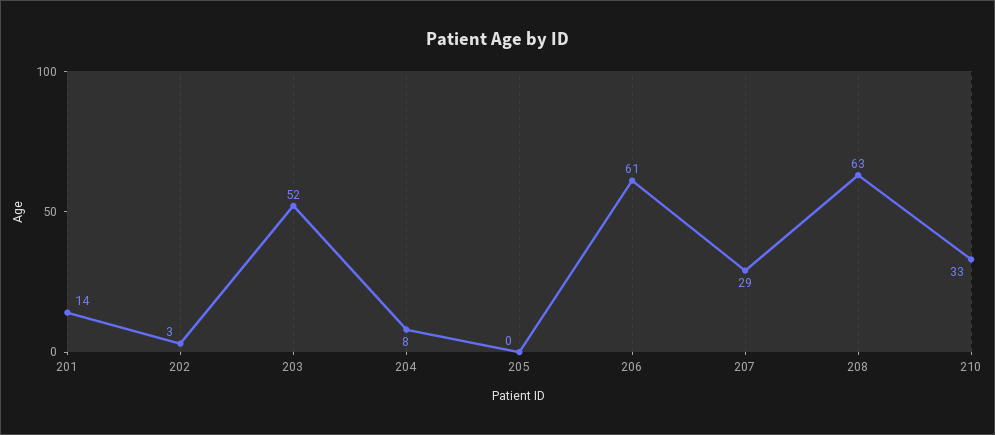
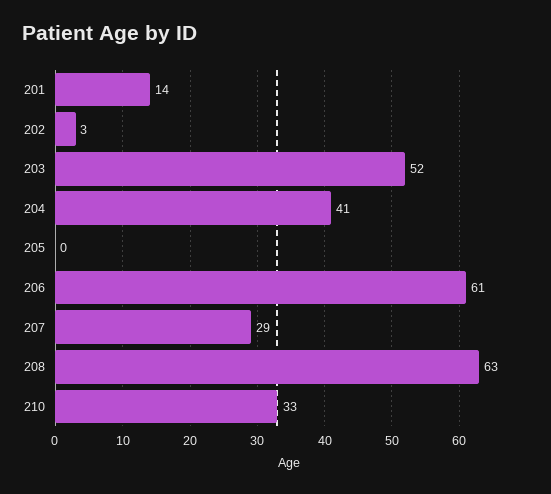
  {
    "201": 14,
    "202": 3,
    "203": 52,
-   "204": 8,
+   "204": 41,
    "205": 0,
    "206": 61,
    "207": 29,
    "208": 63,
    "210": 33
  }

